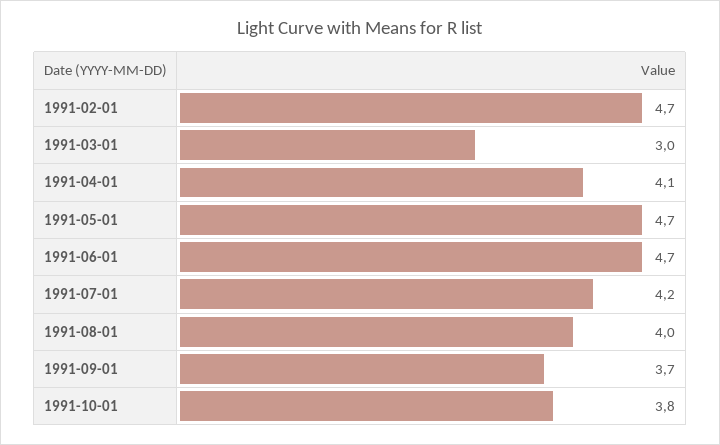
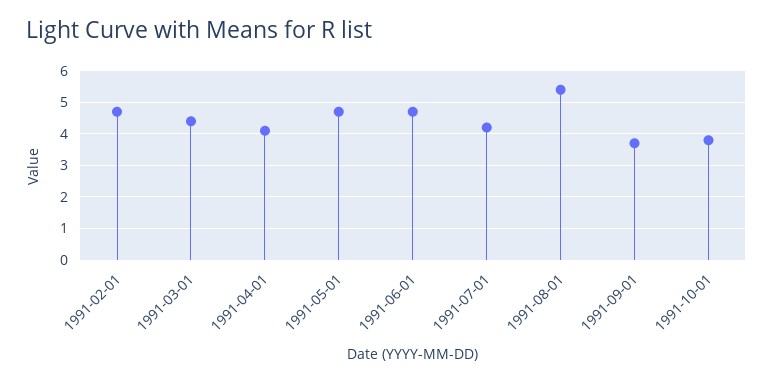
  {
    "1991-02-01": 4.7,
-   "1991-03-01": 3,
+   "1991-03-01": 4.5,
    "1991-04-01": 4.1,
    "1991-05-01": 4.7,
    "1991-06-01": 4.7,
    "1991-07-01": 4.2,
-   "1991-08-01": 4,
+   "1991-08-01": 5.5,
    "1991-09-01": 3.7,
    "1991-10-01": 3.8
  }

